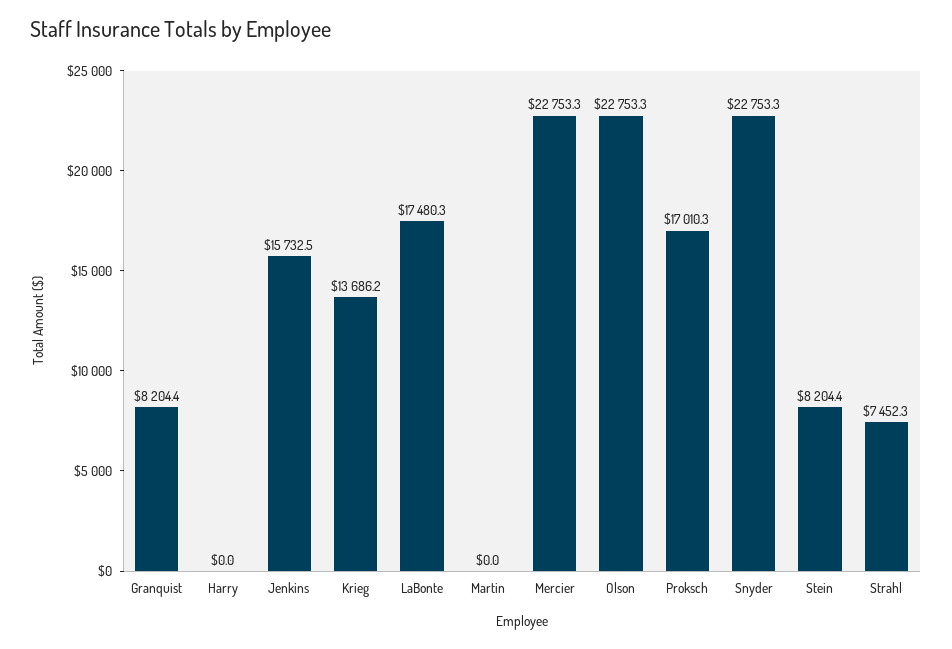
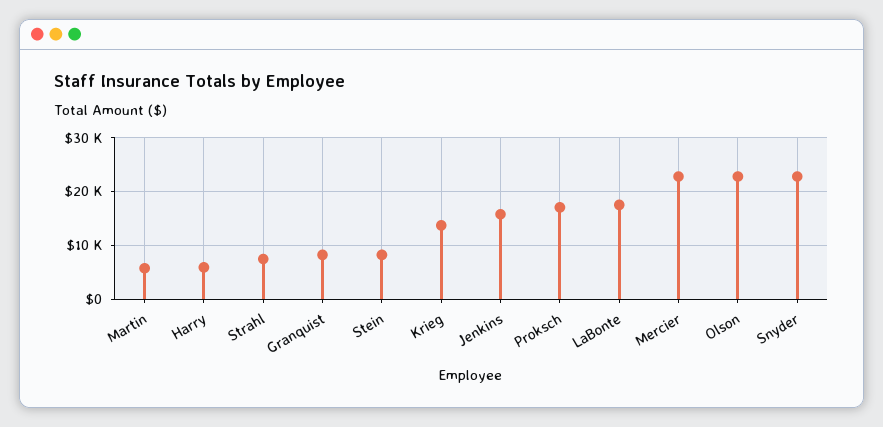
  {
    "Granquist": 8204.4,
-   "Harry": 0,
+   "Harry": 6000,
    "Jenkins": 15732.5,
    "Krieg": 13686.2,
    "LaBonte": 17480.3,
-   "Martin": 0,
+   "Martin": 6000,
    "Mercier": 22753.3,
    "Olson": 22753.3,
    "Proksch": 17010.3,
    "Snyder": 22753.3,
    "Stein": 8204.4,
    "Strahl": 7452.3
  }

